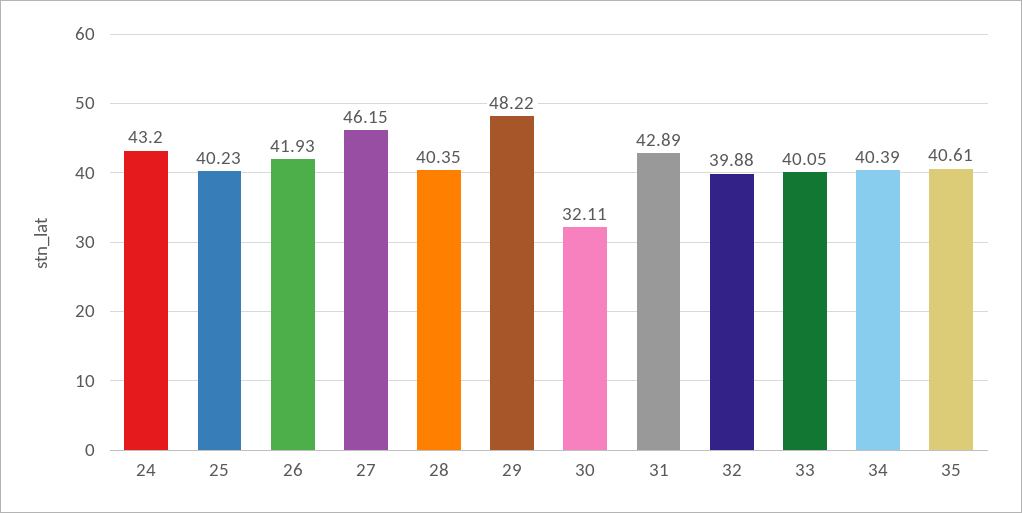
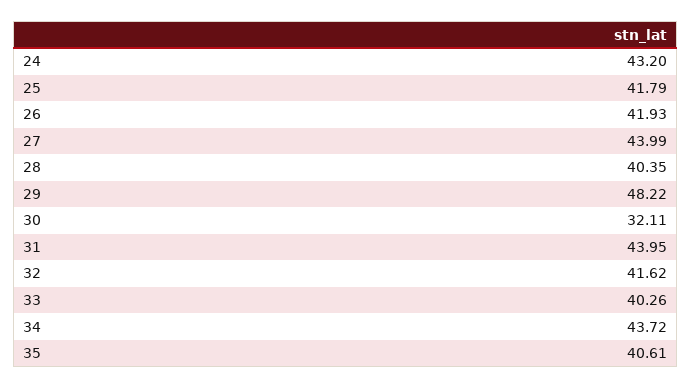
  {
    "24": 43.2,
-   "25": 40.23,
+   "25": 41.79,
    "26": 41.93,
-   "27": 46.15,
+   "27": 43.99,
    "28": 40.35,
    "29": 48.22,
    "30": 32.11,
-   "31": 42.89,
+   "31": 43.95,
-   "32": 39.88,
+   "32": 41.62,
-   "33": 40.05,
+   "33": 40.26,
-   "34": 40.39,
+   "34": 43.72,
    "35": 40.61
  }

